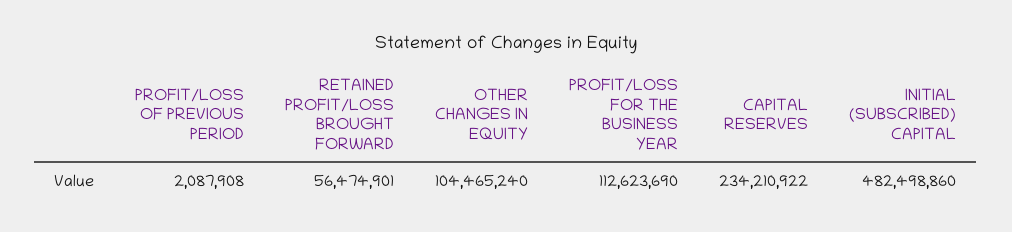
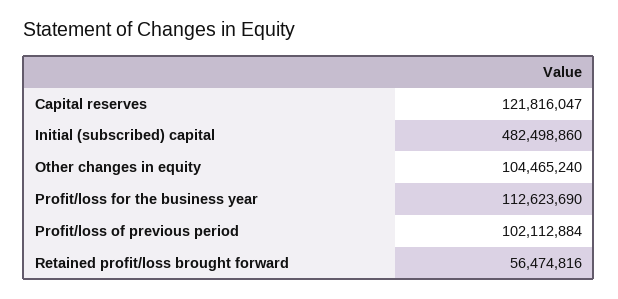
  {
-   "PROFIT/LOSS OF PREVIOUS PERIOD": 2087908,
+   "PROFIT/LOSS OF PREVIOUS PERIOD": 102112884,
-   "RETAINED PROFIT/LOSS BROUGHT FORWARD": 56474901,
+   "RETAINED PROFIT/LOSS BROUGHT FORWARD": 56474816,
    "OTHER CHANGES IN EQUITY": 104465240,
    "PROFIT/LOSS FOR THE BUSINESS YEAR": 112623690,
-   "CAPITAL RESERVES": 234210922,
+   "CAPITAL RESERVES": 121816047,
    "INITIAL (SUBSCRIBED) CAPITAL": 482498860
  }

